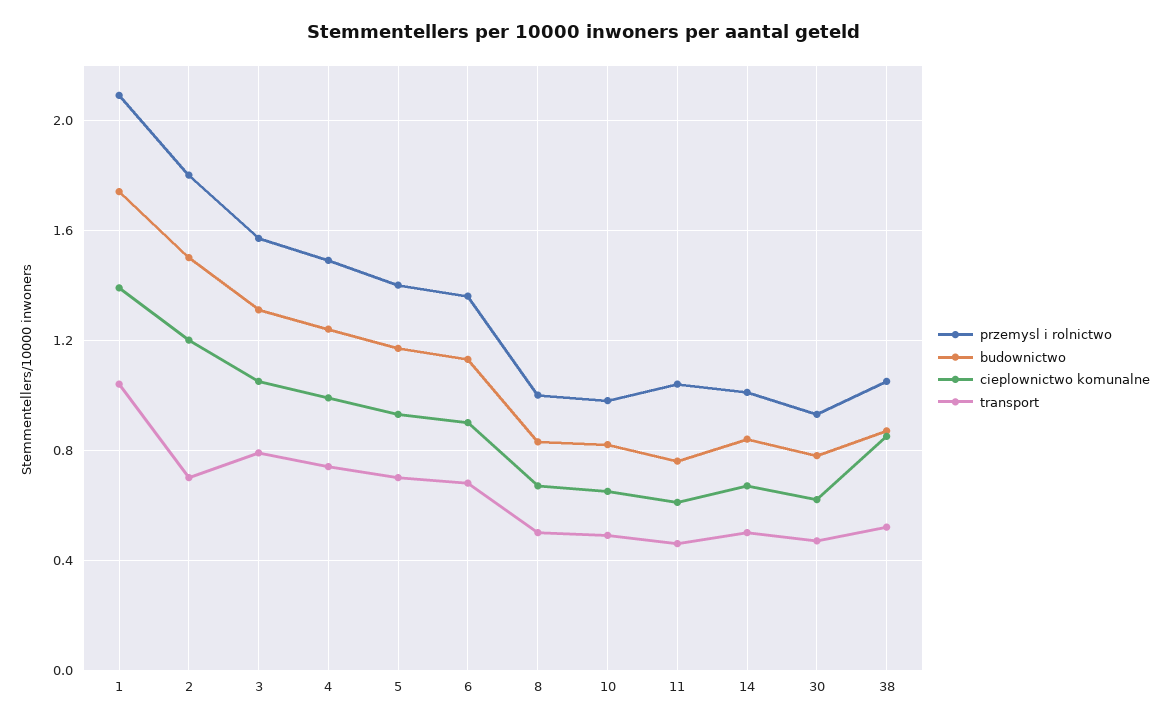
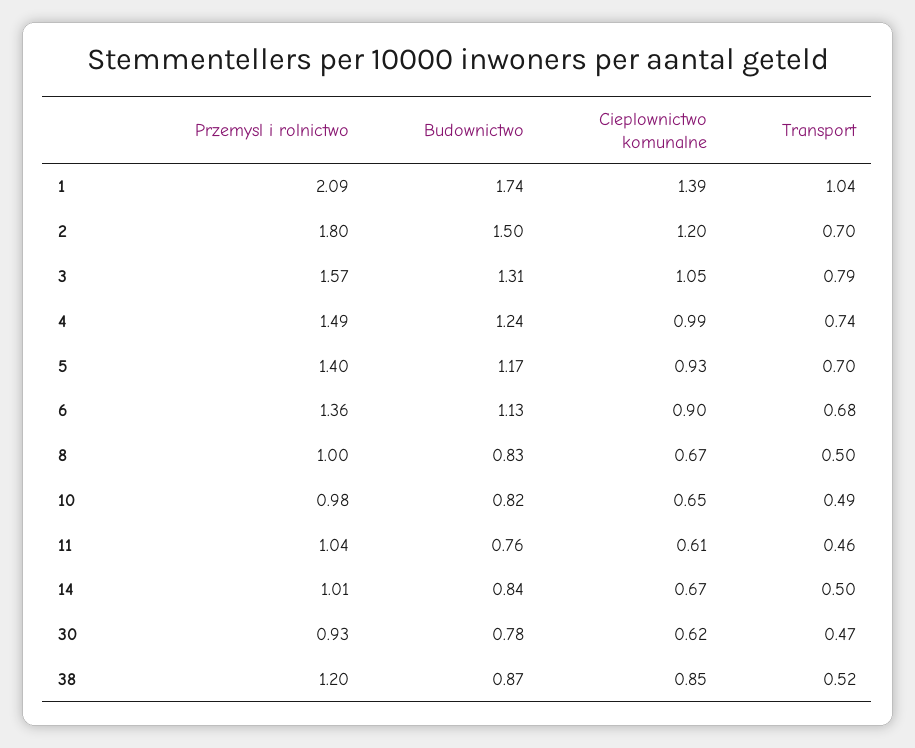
  {
    "przemysl i rolnictwo": {
      "1": 2.09,
      "2": 1.8,
      "3": 1.57,
      "4": 1.49,
      "5": 1.4,
      "6": 1.36,
      "8": 1,
      "10": 0.98,
      "11": 1.04,
      "14": 1.01,
      "30": 0.93,
-     "38": 1.05
+     "38": 1.2
    },
    "budownictwo": {
      "1": 1.74,
      "2": 1.5,
      "3": 1.31,
      "4": 1.24,
      "5": 1.17,
      "6": 1.13,
      "8": 0.83,
      "10": 0.82,
      "11": 0.76,
      "14": 0.84,
      "30": 0.78,
      "38": 0.87
    },
    "cieplownictwo komunalne": {
      "1": 1.39,
      "2": 1.2,
      "3": 1.05,
      "4": 0.99,
      "5": 0.93,
      "6": 0.9,
      "8": 0.67,
      "10": 0.65,
      "11": 0.61,
      "14": 0.67,
      "30": 0.62,
      "38": 0.85
    },
    "transport": {
      "1": 1.04,
      "2": 0.7,
      "3": 0.79,
      "4": 0.74,
      "5": 0.7,
      "6": 0.68,
      "8": 0.5,
      "10": 0.49,
      "11": 0.46,
      "14": 0.5,
      "30": 0.47,
      "38": 0.52
    }
  }

